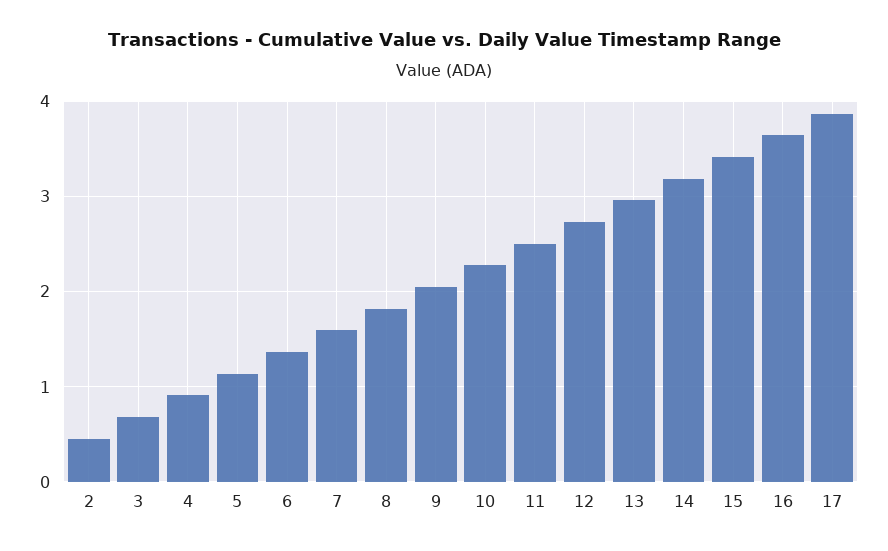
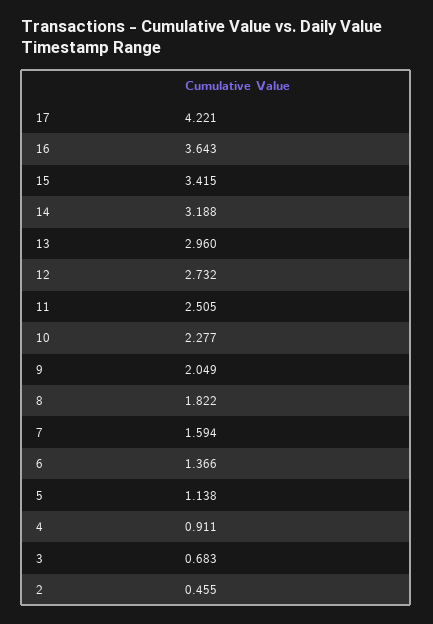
  {
    "2": 0.455,
    "3": 0.683,
    "4": 0.911,
    "5": 1.138,
    "6": 1.366,
    "7": 1.594,
    "8": 1.822,
    "9": 2.049,
    "10": 2.277,
    "11": 2.505,
    "12": 2.732,
    "13": 2.96,
    "14": 3.188,
    "15": 3.415,
    "16": 3.643,
-   "17": 3.9
+   "17": 4.221
  }

